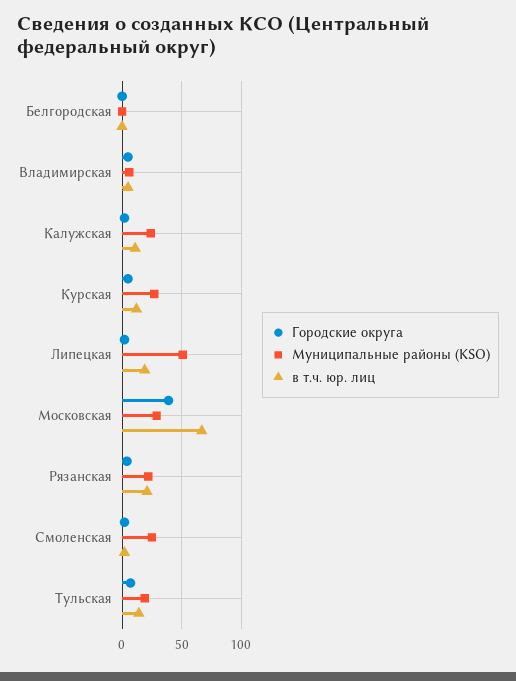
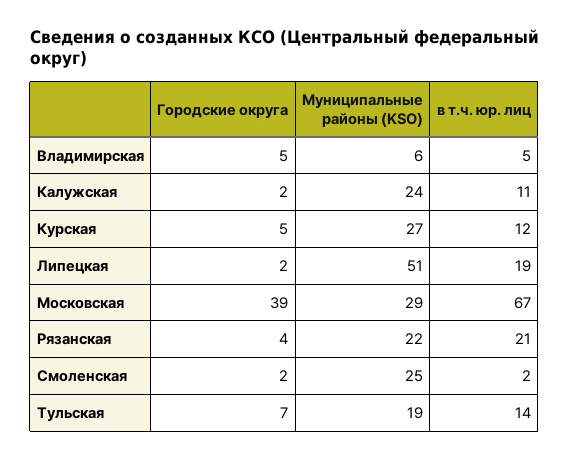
  {
    "Городские округа": {
-     "Белгородская": 0,
      "Владимирская": 5,
      "Калужская": 2,
      "Курская": 5,
      "Липецкая": 2,
      "Московская": 39,
      "Рязанская": 4,
      "Смоленская": 2,
      "Тульская": 7
    },
    "Муниципальные районы (KSO)": {
-     "Белгородская": 0,
      "Владимирская": 6,
      "Калужская": 24,
      "Курская": 27,
      "Липецкая": 51,
      "Московская": 29,
      "Рязанская": 22,
      "Смоленская": 25,
      "Тульская": 19
    },
    "в т.ч. юр. лиц": {
-     "Белгородская": 0,
      "Владимирская": 5,
      "Калужская": 11,
      "Курская": 12,
      "Липецкая": 19,
      "Московская": 67,
      "Рязанская": 21,
      "Смоленская": 2,
      "Тульская": 14
    }
  }

